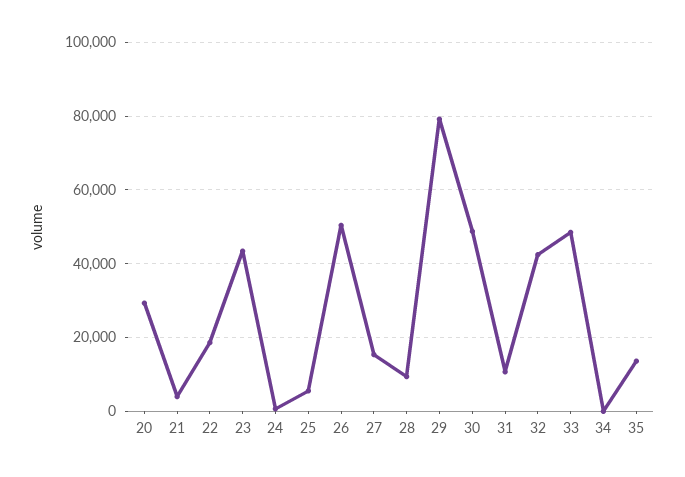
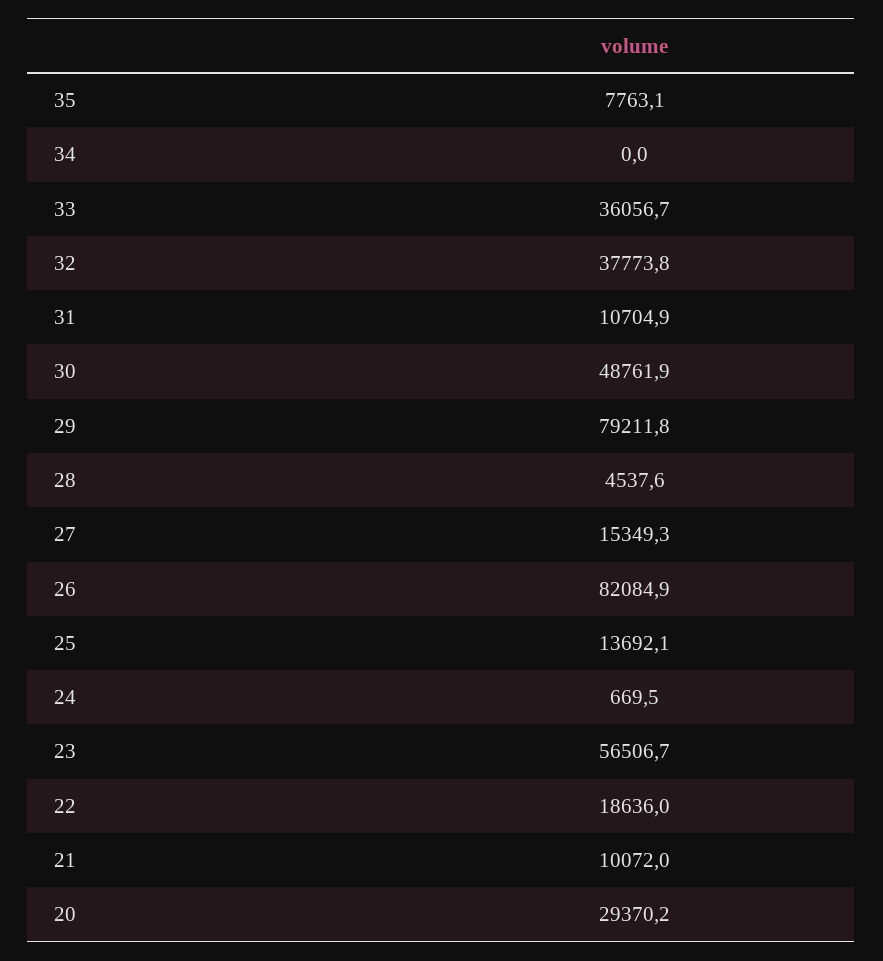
  {
    "20": 29370.2,
-   "21": 4000,
+   "21": 10072,
    "22": 18636,
-   "23": 44000,
+   "23": 56506.7,
    "24": 669.5,
-   "25": 6000,
+   "25": 13692.1,
-   "26": 50000,
+   "26": 82084.9,
    "27": 15349.3,
-   "28": 10000,
+   "28": 4537.6,
    "29": 79211.8,
    "30": 48761.9,
    "31": 10704.9,
-   "32": 42000,
+   "32": 37773.8,
-   "33": 48000,
+   "33": 36056.7,
    "34": 0,
-   "35": 14000
+   "35": 7763.1
  }

